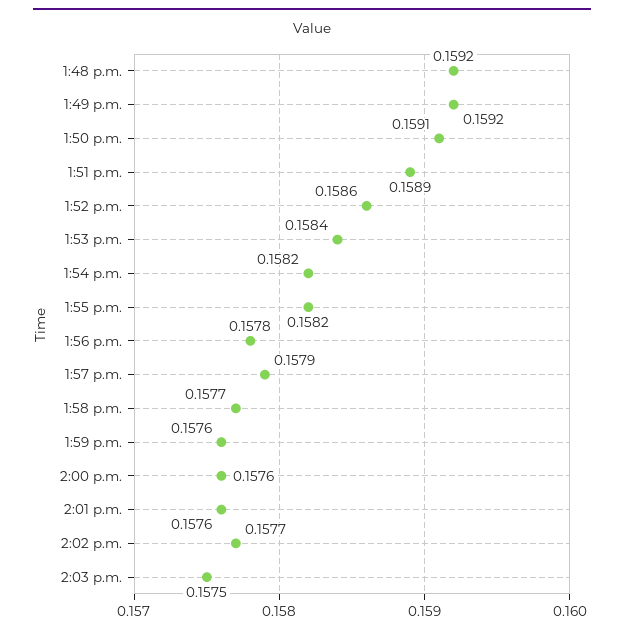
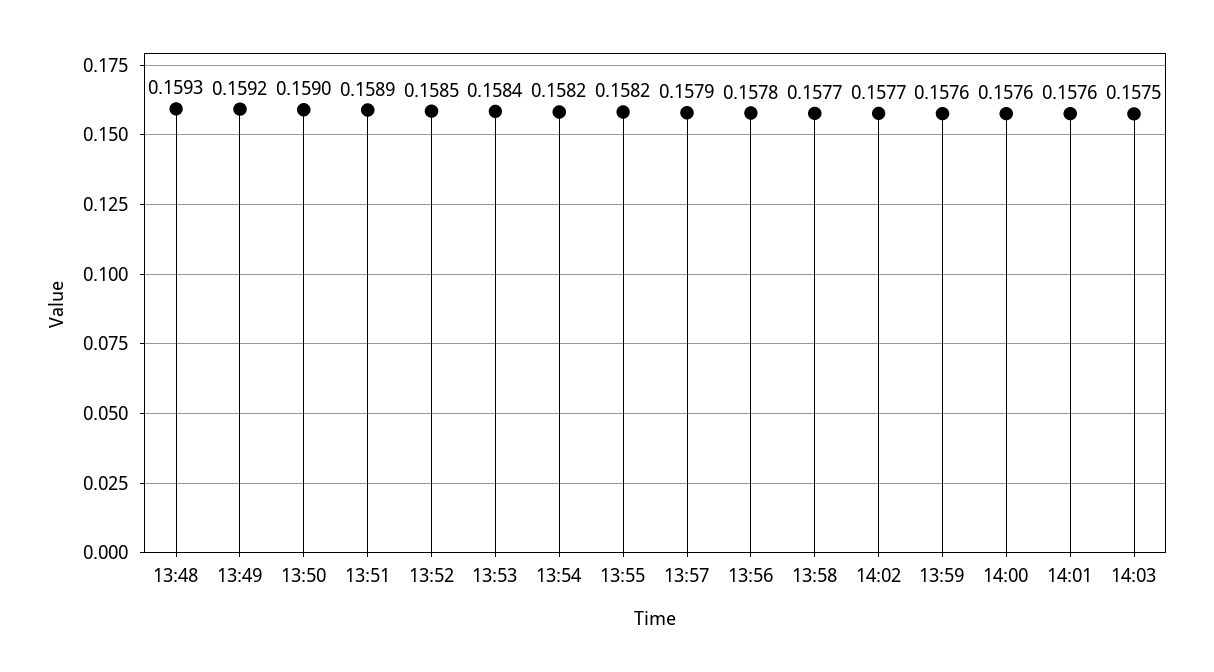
  {
-   "1:48 p.m.": 0.1592,
+   "1:48 p.m.": 0.1593,
    "1:49 p.m.": 0.1592,
-   "1:50 p.m.": 0.1591,
+   "1:50 p.m.": 0.159,
    "1:51 p.m.": 0.1589,
-   "1:52 p.m.": 0.1586,
+   "1:52 p.m.": 0.1585,
    "1:53 p.m.": 0.1584,
    "1:54 p.m.": 0.1582,
    "1:55 p.m.": 0.1582,
    "1:56 p.m.": 0.1578,
    "1:57 p.m.": 0.1579,
    "1:58 p.m.": 0.1577,
    "1:59 p.m.": 0.1576,
    "2:00 p.m.": 0.1576,
    "2:01 p.m.": 0.1576,
    "2:02 p.m.": 0.1577,
    "2:03 p.m.": 0.1575
  }

